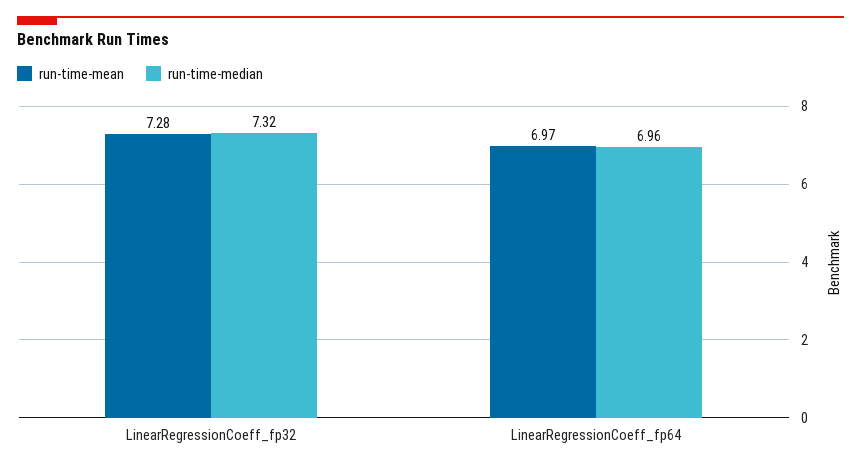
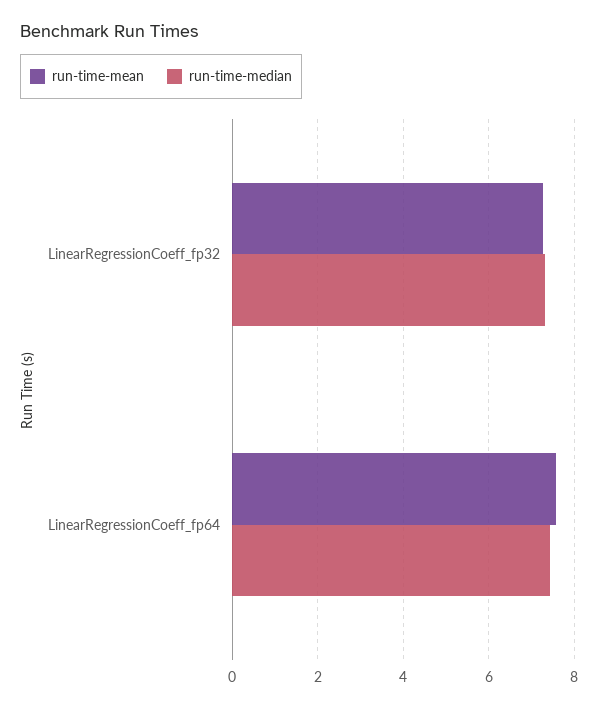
  {
    "run-time-mean": {
      "LinearRegressionCoeff_fp32": 7.28,
-     "LinearRegressionCoeff_fp64": 6.97
+     "LinearRegressionCoeff_fp64": 7.6
    },
    "run-time-median": {
      "LinearRegressionCoeff_fp32": 7.32,
-     "LinearRegressionCoeff_fp64": 6.96
+     "LinearRegressionCoeff_fp64": 7.4
    }
  }

